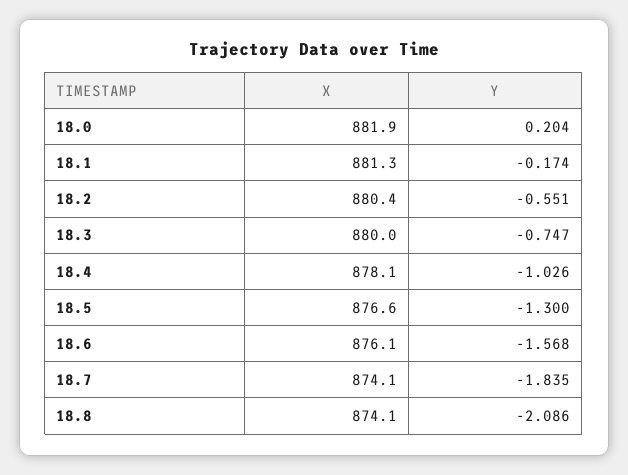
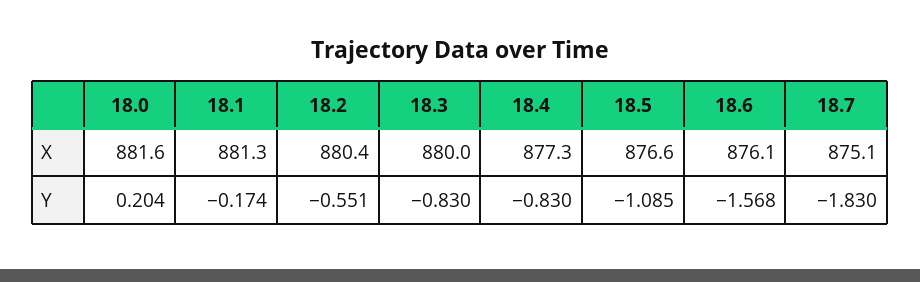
  {
    "X": {
-     "18.0": 881.9,
+     "18.0": 881.6,
      "18.1": 881.3,
      "18.2": 880.4,
      "18.3": 880,
-     "18.4": 878.1,
+     "18.4": 877.3,
      "18.5": 876.6,
      "18.6": 876.1,
-     "18.7": 874.1,
+     "18.7": 875.1
-     "18.8": 874.1
    },
    "Y": {
      "18.0": 0.204,
      "18.1": -0.174,
      "18.2": -0.551,
-     "18.3": -0.747,
+     "18.3": -0.83,
-     "18.4": -1.026,
+     "18.4": -0.83,
-     "18.5": -1.3,
+     "18.5": -1.085,
      "18.6": -1.568,
-     "18.7": -1.835,
+     "18.7": -1.83
-     "18.8": -2.086
    }
  }

